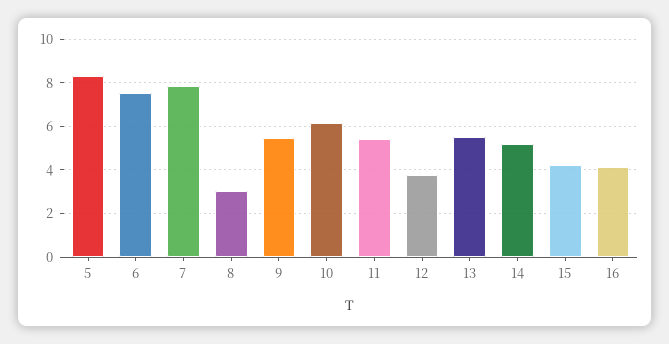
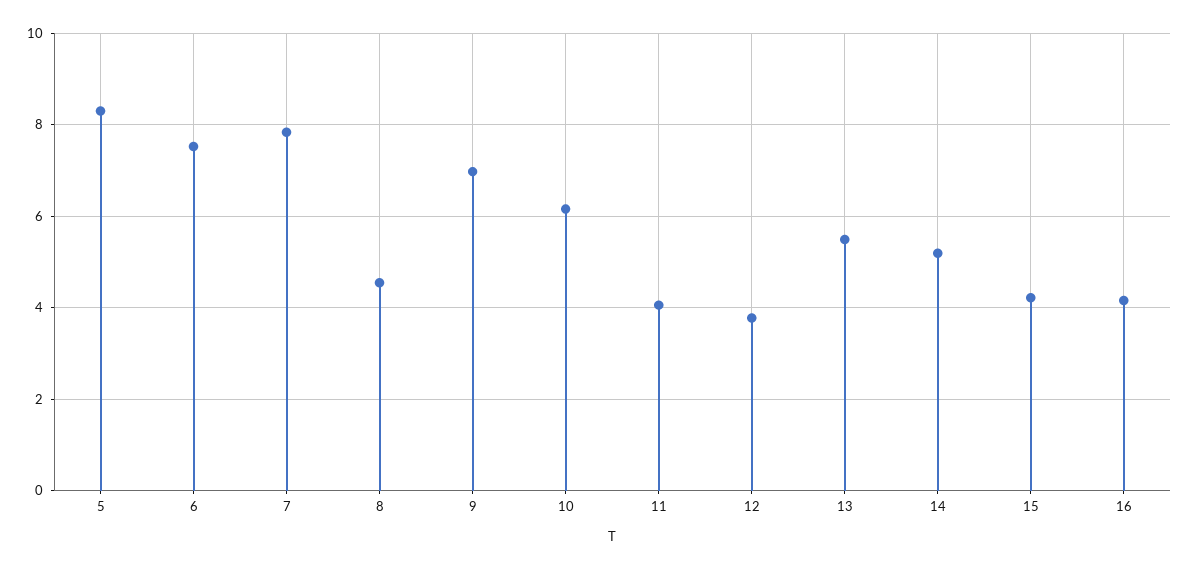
  {
    "5": 8.4,
    "6": 7.6,
    "7": 7.8,
-   "8": 3,
+   "8": 4.6,
-   "9": 5.5,
+   "9": 7,
    "10": 6.2,
-   "11": 5.5,
+   "11": 4,
    "12": 3.8,
    "13": 5.4,
    "14": 5.2,
    "15": 4.2,
    "16": 4.2
  }

